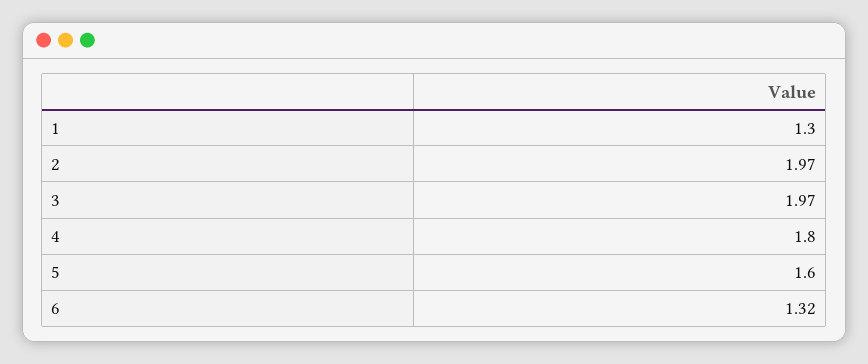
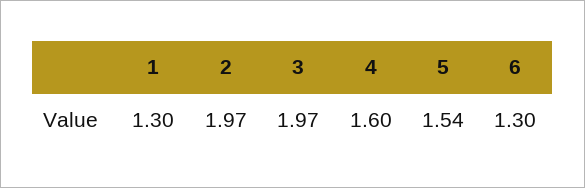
  {
    "1": 1.3,
    "2": 1.97,
    "3": 1.97,
-   "4": 1.8,
+   "4": 1.6,
-   "5": 1.6,
+   "5": 1.54,
-   "6": 1.32
+   "6": 1.3
  }

